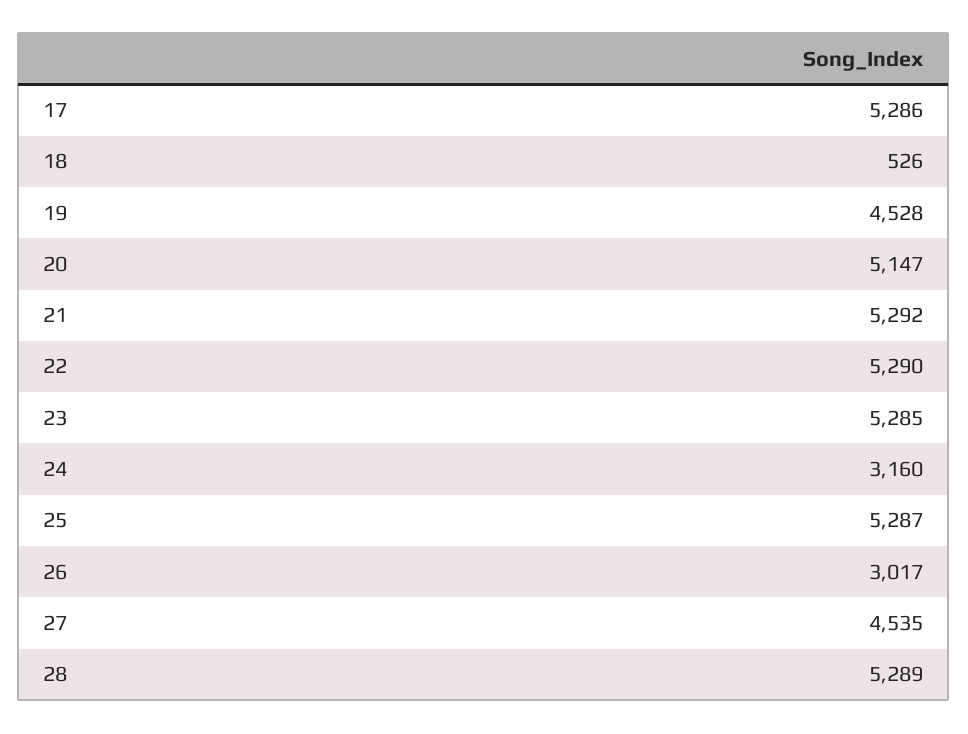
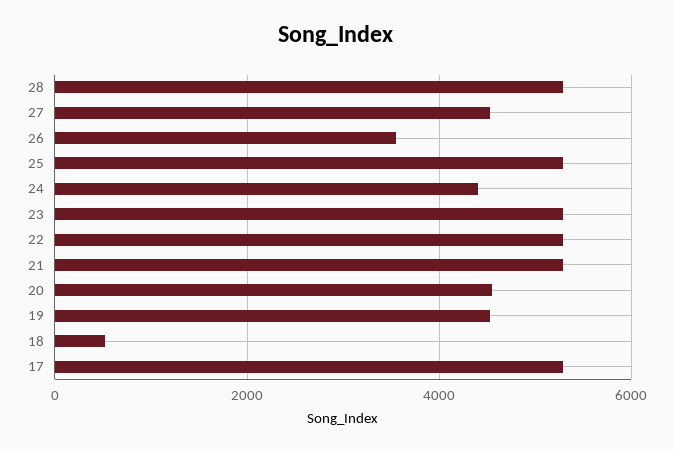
  {
    "17": 5286,
    "18": 526,
    "19": 4528,
-   "20": 5147,
+   "20": 4600,
    "21": 5292,
    "22": 5290,
    "23": 5285,
-   "24": 3160,
+   "24": 4400,
    "25": 5287,
-   "26": 3017,
+   "26": 3600,
    "27": 4535,
    "28": 5289
  }

